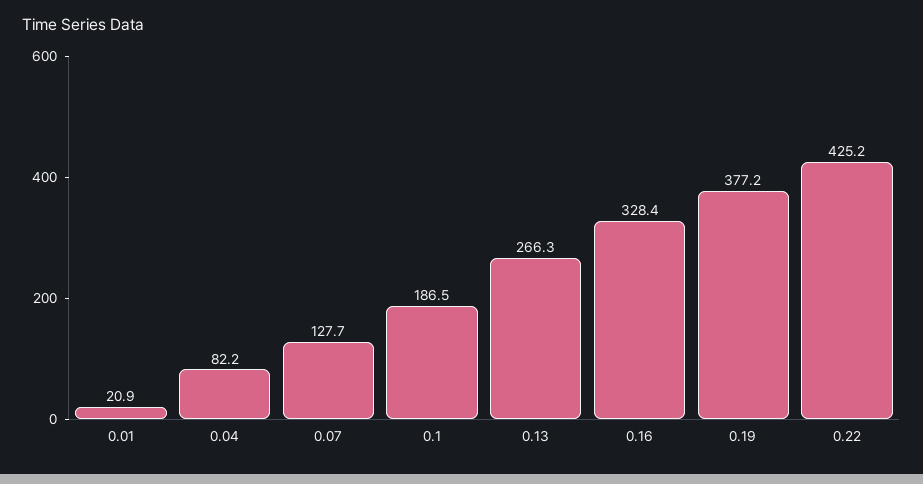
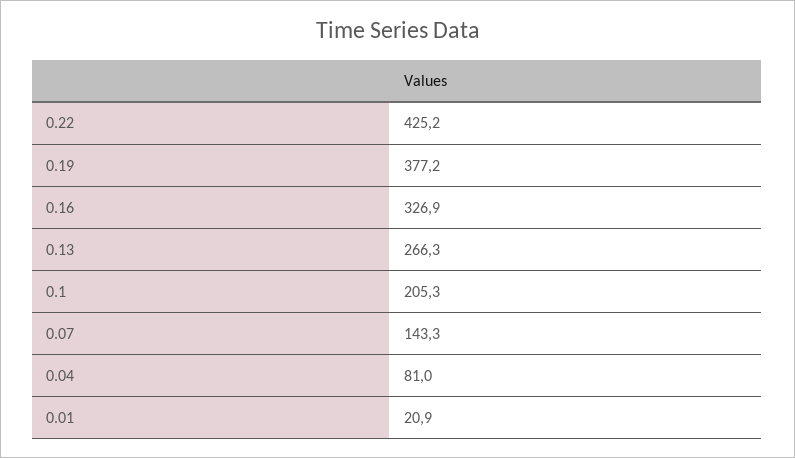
  {
    "0.01": 20.9,
-   "0.04": 82.2,
+   "0.04": 81,
-   "0.07": 127.7,
+   "0.07": 143.3,
-   "0.1": 186.5,
+   "0.1": 205.3,
    "0.13": 266.3,
-   "0.16": 328.4,
+   "0.16": 326.9,
    "0.19": 377.2,
    "0.22": 425.2
  }

